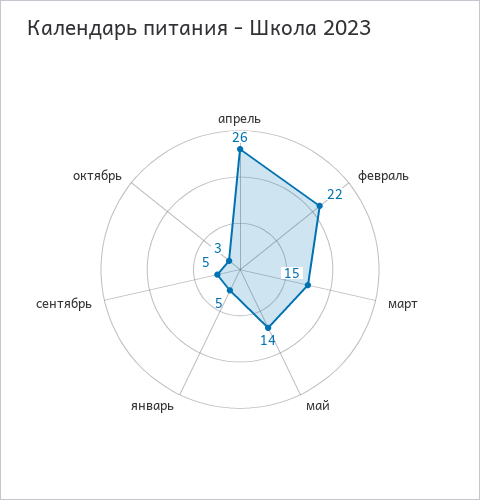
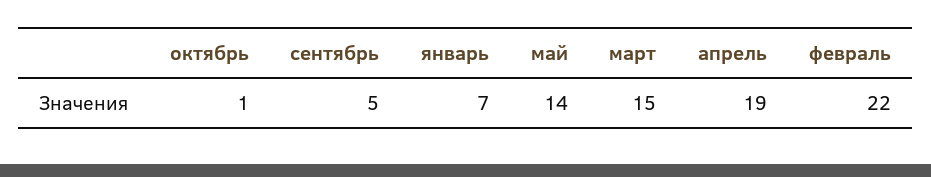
  {
-   "апрель": 26,
+   "апрель": 19,
    "февраль": 22,
    "март": 15,
    "май": 14,
-   "январь": 5,
+   "январь": 7,
    "сентябрь": 5,
-   "октябрь": 3
+   "октябрь": 1
  }

